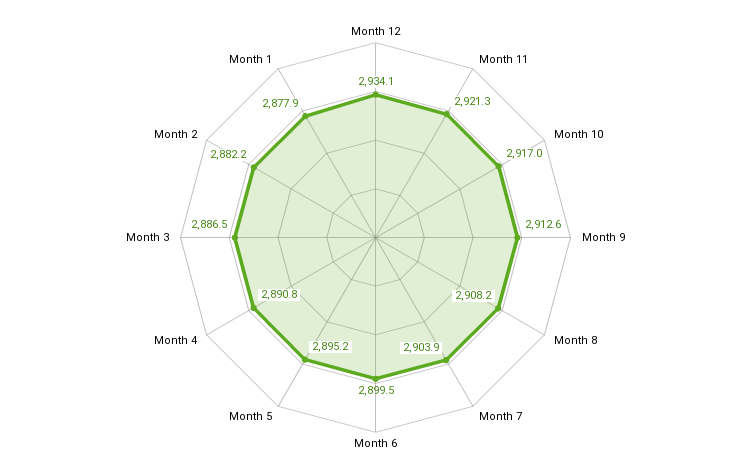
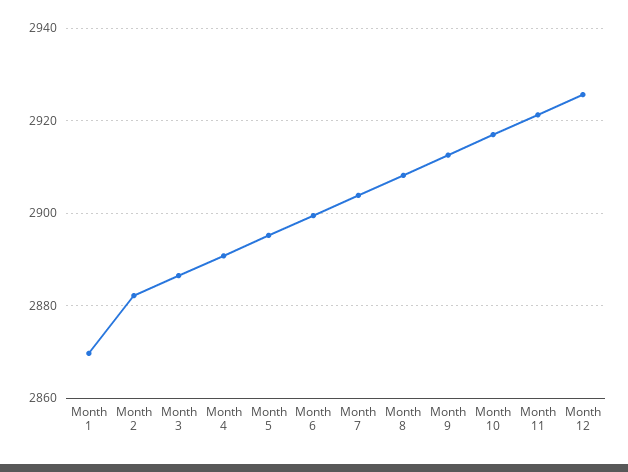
  {
-   "Month 12": 2934.1,
+   "Month 12": 2926,
    "Month 11": 2921.3,
    "Month 10": 2917,
    "Month 9": 2912.6,
    "Month 8": 2908.2,
    "Month 7": 2903.9,
    "Month 6": 2899.5,
    "Month 5": 2895.2,
    "Month 4": 2890.8,
    "Month 3": 2886.5,
    "Month 2": 2882.2,
-   "Month 1": 2877.9
+   "Month 1": 2870
  }

